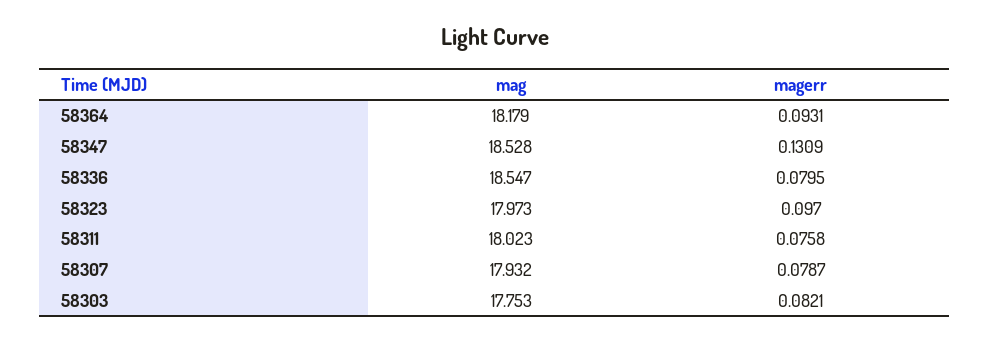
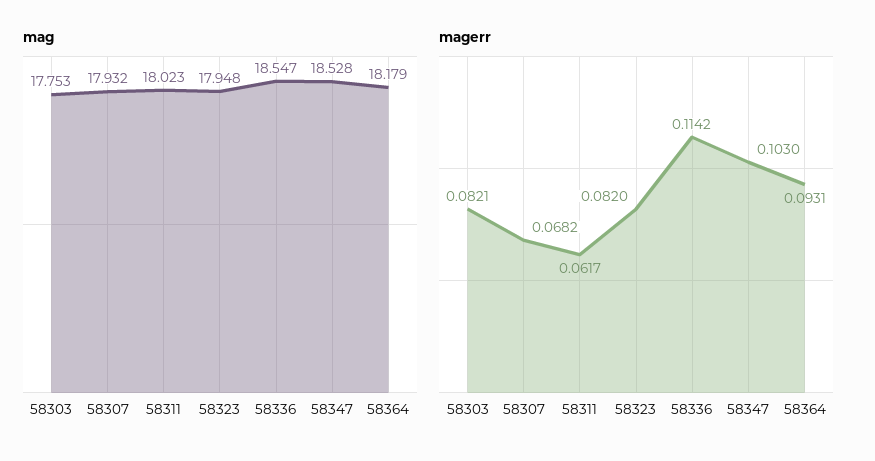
  {
    "mag": {
      "58364": 18.179,
      "58347": 18.528,
      "58336": 18.547,
-     "58323": 17.973,
+     "58323": 17.948,
      "58311": 18.023,
      "58307": 17.932,
      "58303": 17.753
    },
    "magerr": {
      "58364": 0.0931,
-     "58347": 0.1309,
+     "58347": 0.103,
-     "58336": 0.0795,
+     "58336": 0.1142,
-     "58323": 0.097,
+     "58323": 0.082,
-     "58311": 0.0758,
+     "58311": 0.0617,
-     "58307": 0.0787,
+     "58307": 0.0682,
      "58303": 0.0821
    }
  }

